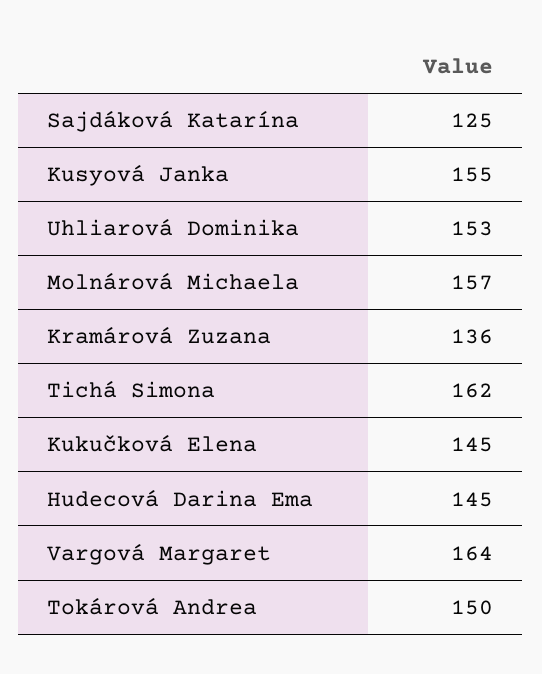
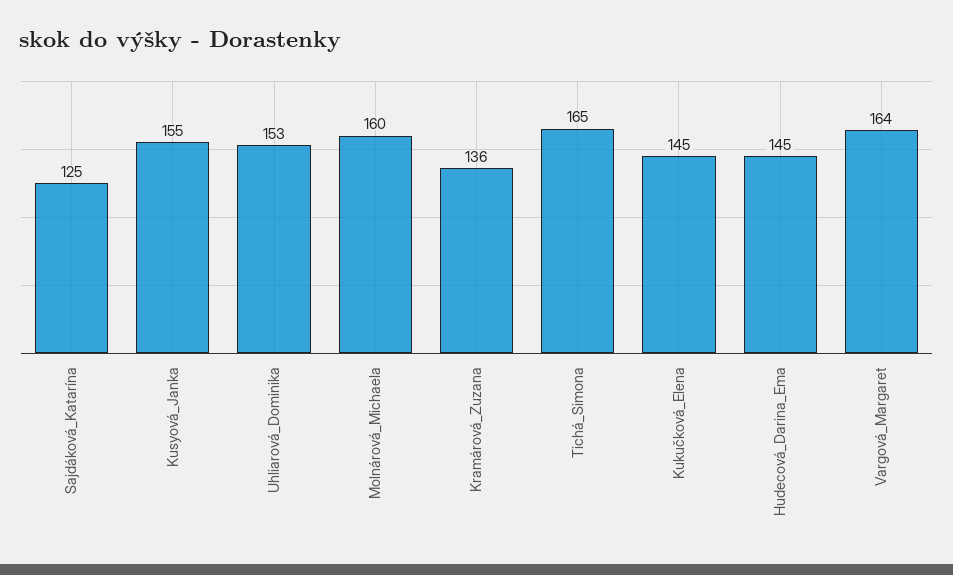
  {
    "Sajdáková Katarína": 125,
    "Kusyová Janka": 155,
    "Uhliarová Dominika": 153,
-   "Molnárová Michaela": 157,
+   "Molnárová Michaela": 160,
    "Kramárová Zuzana": 136,
-   "Tichá Simona": 162,
+   "Tichá Simona": 165,
    "Kukučková Elena": 145,
    "Hudecová Darina Ema": 145,
-   "Vargová Margaret": 164,
+   "Vargová Margaret": 164
-   "Tokárová Andrea": 150
  }

